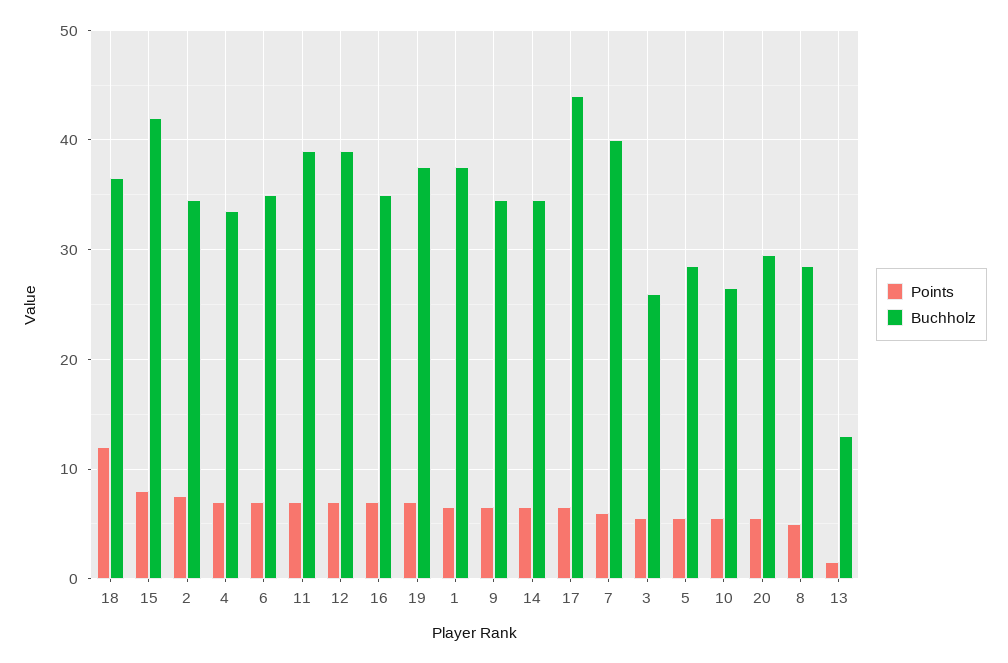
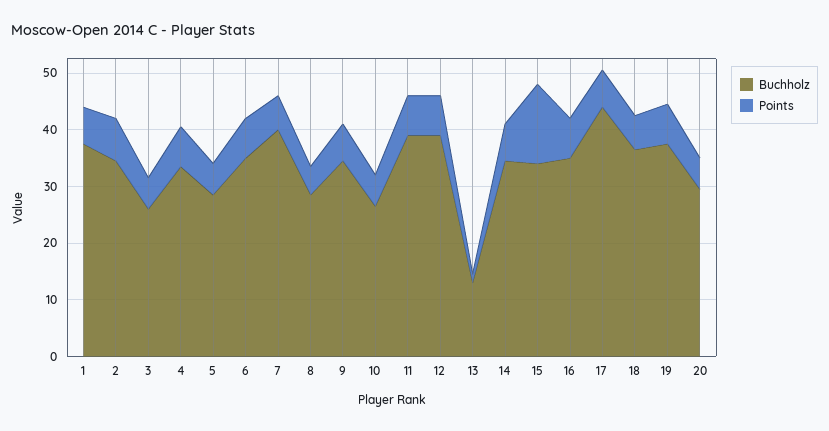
  {
    "Points": {
-     "18": 12,
+     "18": 6,
-     "15": 8,
+     "15": 14,
      "2": 8,
      "4": 7,
      "6": 7,
      "11": 7,
      "12": 7,
      "16": 7,
      "19": 7,
      "1": 7,
      "9": 7,
      "14": 7,
      "17": 7,
      "7": 6,
      "3": 6,
      "5": 6,
      "10": 6,
      "20": 6,
      "8": 5,
      "13": 2
    },
    "Buchholz": {
      "18": 37,
-     "15": 42,
+     "15": 34,
      "2": 35,
      "4": 34,
      "6": 35,
      "11": 39,
      "12": 39,
      "16": 35,
      "19": 38,
      "1": 38,
      "9": 35,
      "14": 35,
      "17": 44,
      "7": 40,
      "3": 26,
      "5": 29,
      "10": 27,
      "20": 30,
      "8": 29,
      "13": 13
    }
  }

